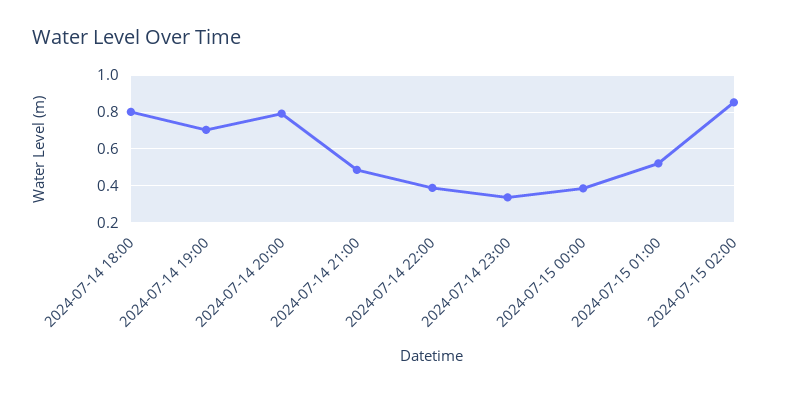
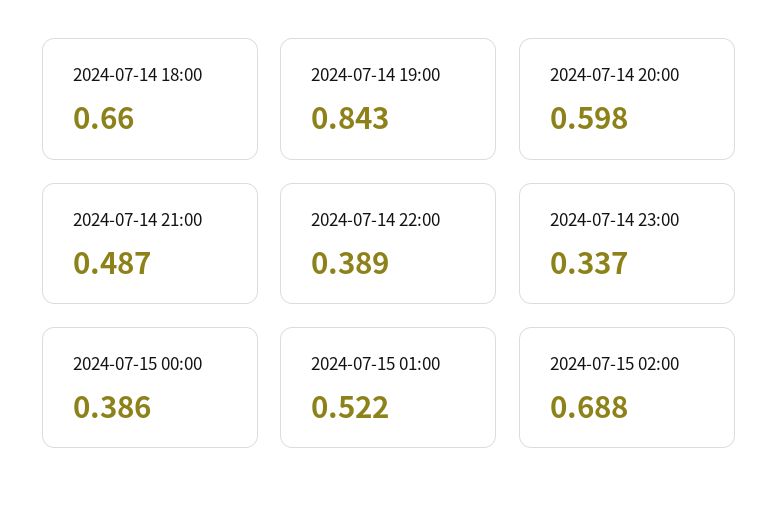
  {
-   "2024-07-14 18:00": 0.8,
+   "2024-07-14 18:00": 0.66,
-   "2024-07-14 19:00": 0.7,
+   "2024-07-14 19:00": 0.843,
-   "2024-07-14 20:00": 0.8,
+   "2024-07-14 20:00": 0.598,
    "2024-07-14 21:00": 0.487,
    "2024-07-14 22:00": 0.389,
    "2024-07-14 23:00": 0.337,
    "2024-07-15 00:00": 0.386,
    "2024-07-15 01:00": 0.522,
-   "2024-07-15 02:00": 0.85
+   "2024-07-15 02:00": 0.688
  }

